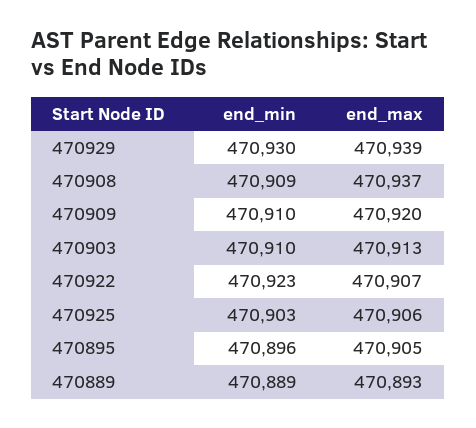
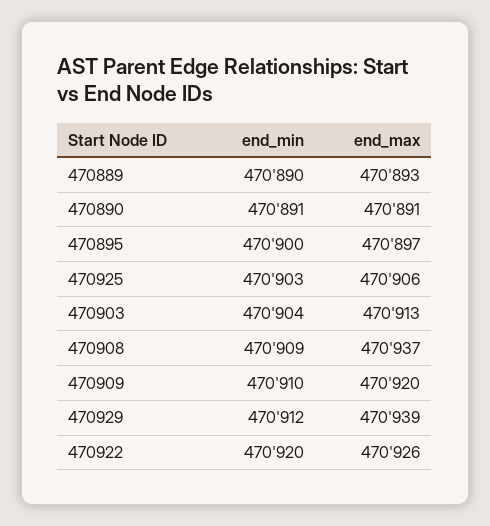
  {
    "end_min": {
-     "470929": 470930,
+     "470929": 470912,
      "470908": 470909,
      "470909": 470910,
-     "470903": 470910,
+     "470903": 470904,
-     "470922": 470923,
+     "470922": 470920,
      "470925": 470903,
-     "470895": 470896,
+     "470895": 470900,
-     "470889": 470889
+     "470889": 470890,
+     "470890": 470891
    },
    "end_max": {
      "470929": 470939,
      "470908": 470937,
      "470909": 470920,
      "470903": 470913,
-     "470922": 470907,
+     "470922": 470926,
      "470925": 470906,
-     "470895": 470905,
+     "470895": 470897,
-     "470889": 470893
+     "470889": 470893,
+     "470890": 470891
    }
  }

